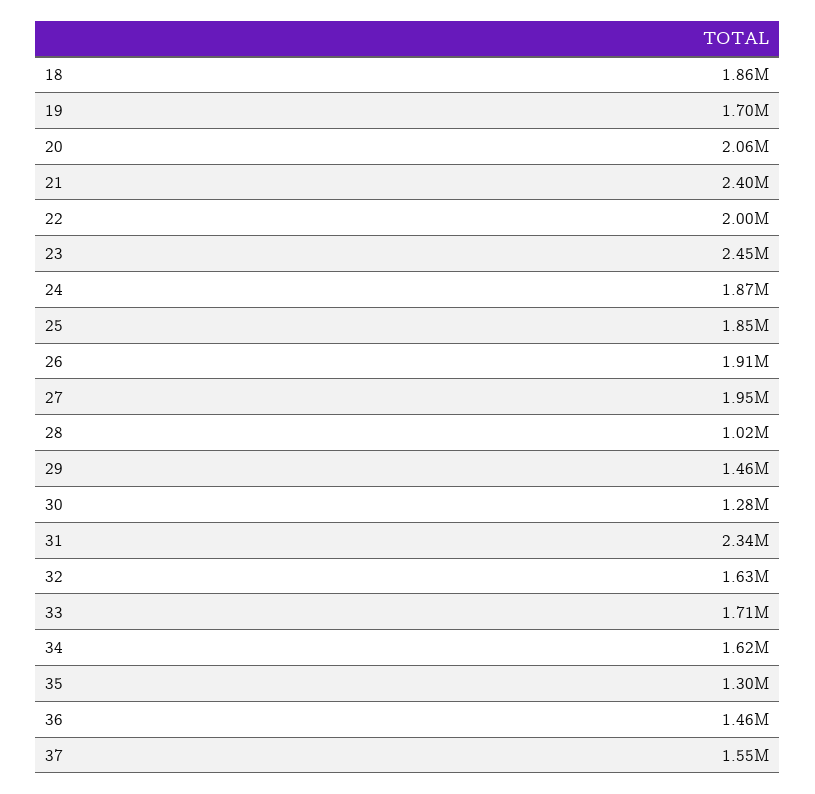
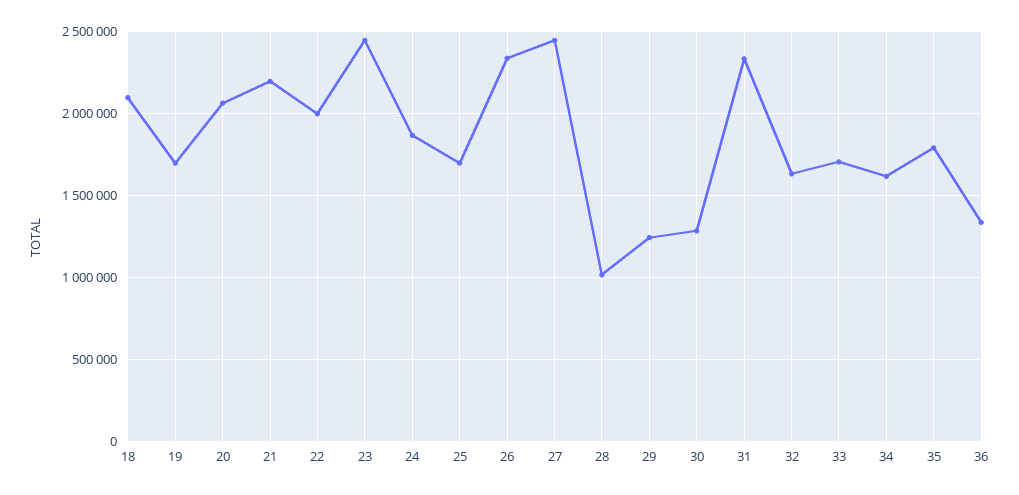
  {
-   "18": 1860000,
+   "18": 2100000,
    "19": 1700000,
    "20": 2060000,
-   "21": 2400000,
+   "21": 2200000,
    "22": 2000000,
    "23": 2450000,
    "24": 1870000,
-   "25": 1850000,
+   "25": 1700000,
-   "26": 1910000,
+   "26": 2350000,
-   "27": 1950000,
+   "27": 2450000,
    "28": 1020000,
-   "29": 1460000,
+   "29": 1250000,
    "30": 1280000,
    "31": 2340000,
    "32": 1630000,
    "33": 1710000,
    "34": 1620000,
-   "35": 1300000,
+   "35": 1800000,
-   "36": 1460000,
+   "36": 1350000
-   "37": 1550000
  }

